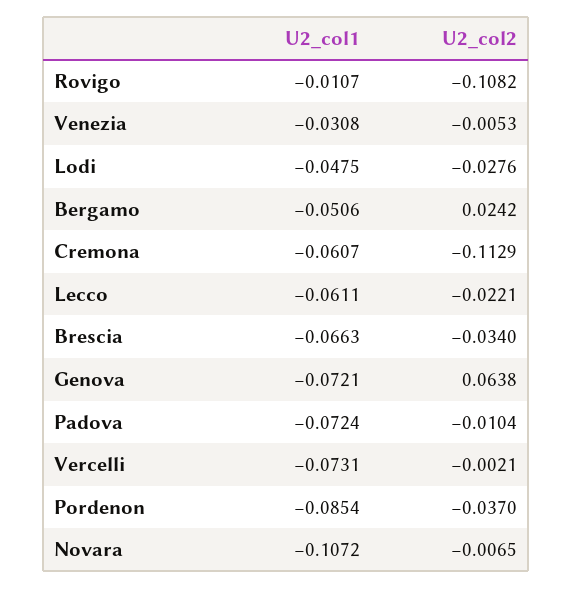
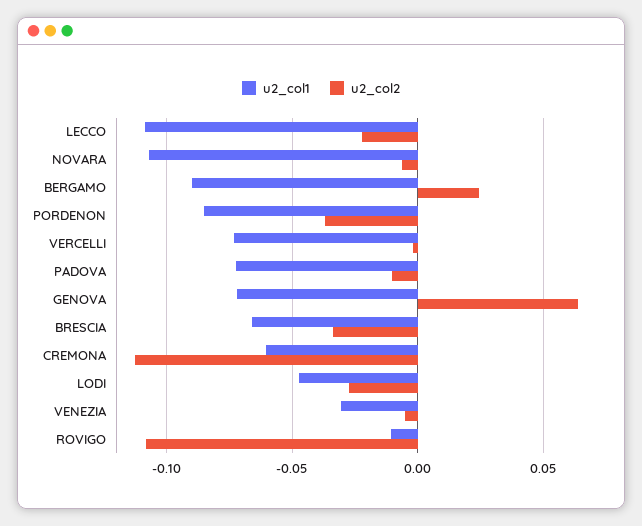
  {
    "U2_col1": {
      "Rovigo": -0.0107,
      "Venezia": -0.0308,
      "Lodi": -0.0475,
-     "Bergamo": -0.0506,
+     "Bergamo": -0.09,
      "Cremona": -0.0607,
-     "Lecco": -0.0611,
+     "Lecco": -0.11,
      "Brescia": -0.0663,
      "Genova": -0.0721,
      "Padova": -0.0724,
      "Vercelli": -0.0731,
      "Pordenon": -0.0854,
      "Novara": -0.1072
    },
    "U2_col2": {
      "Rovigo": -0.1082,
      "Venezia": -0.0053,
      "Lodi": -0.0276,
      "Bergamo": 0.0242,
      "Cremona": -0.1129,
      "Lecco": -0.0221,
      "Brescia": -0.034,
      "Genova": 0.0638,
      "Padova": -0.0104,
      "Vercelli": -0.0021,
      "Pordenon": -0.037,
      "Novara": -0.0065
    }
  }

